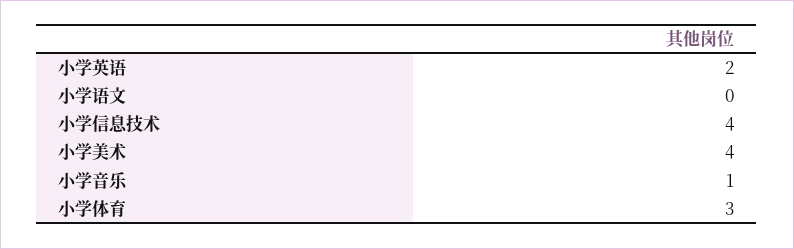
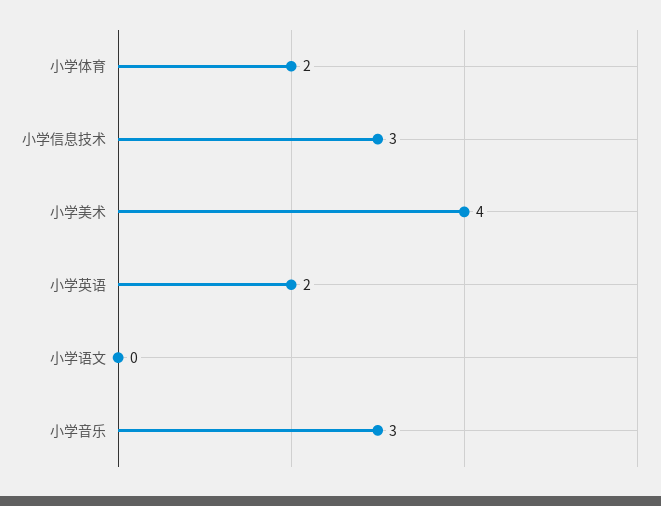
  {
    "小学英语": 2,
    "小学语文": 0,
-   "小学信息技术": 4,
+   "小学信息技术": 3,
    "小学美术": 4,
-   "小学音乐": 1,
+   "小学音乐": 3,
-   "小学体育": 3
+   "小学体育": 2
  }

